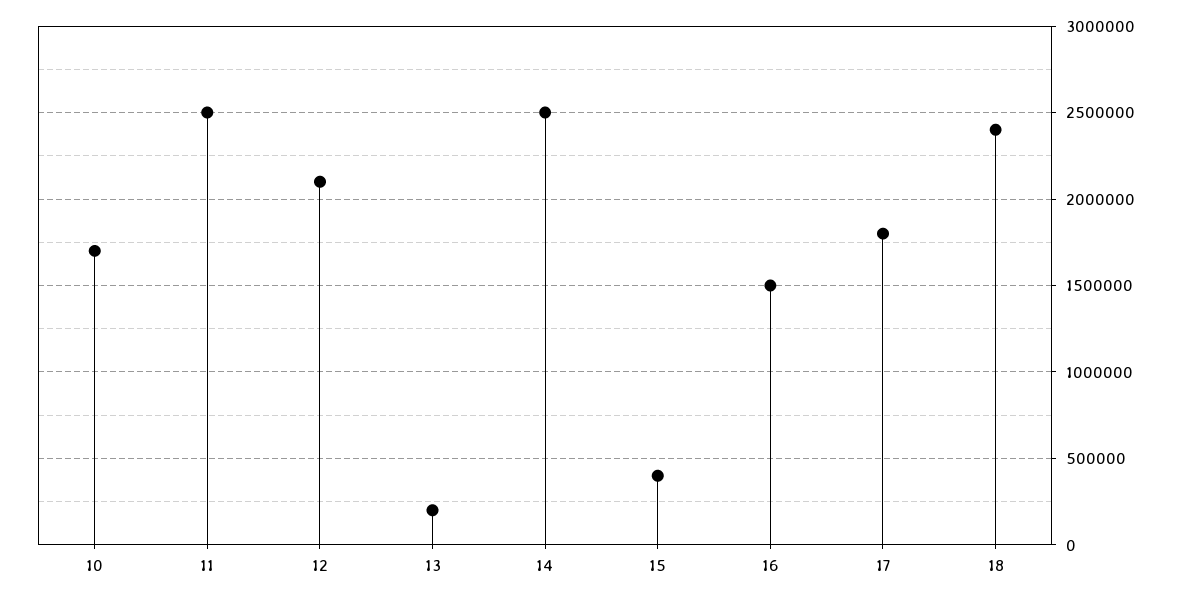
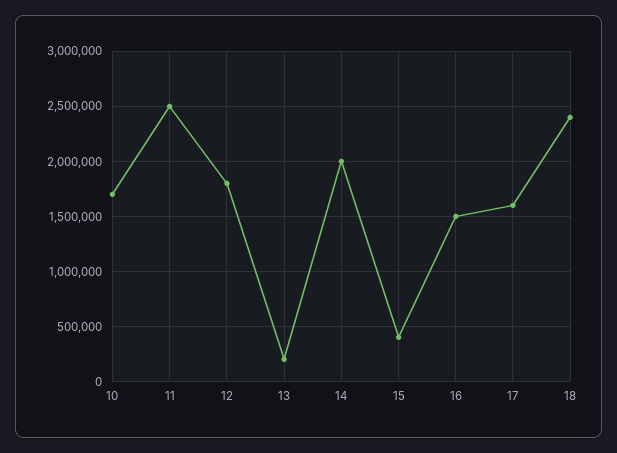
  {
    "10": 1700000,
    "11": 2500000,
-   "12": 2100000,
+   "12": 1800000,
    "13": 200000,
-   "14": 2500000,
+   "14": 2000000,
    "15": 400000,
    "16": 1500000,
-   "17": 1800000,
+   "17": 1600000,
    "18": 2400000
  }

